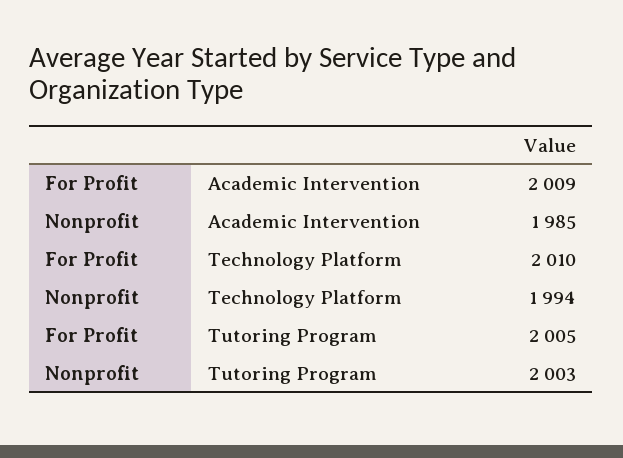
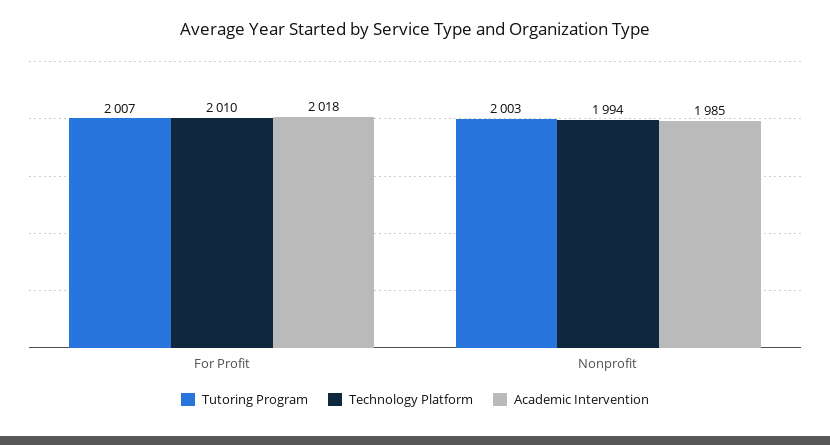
  {
    "Academic Intervention": {
-     "For Profit": 2009,
+     "For Profit": 2018,
      "Nonprofit": 1985
    },
    "Technology Platform": {
      "For Profit": 2010,
      "Nonprofit": 1994
    },
    "Tutoring Program": {
-     "For Profit": 2005,
+     "For Profit": 2007,
      "Nonprofit": 2003
    }
  }

